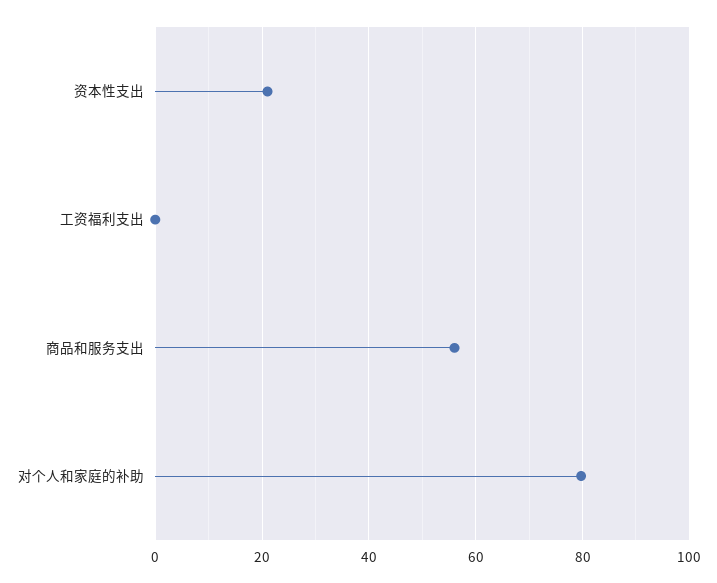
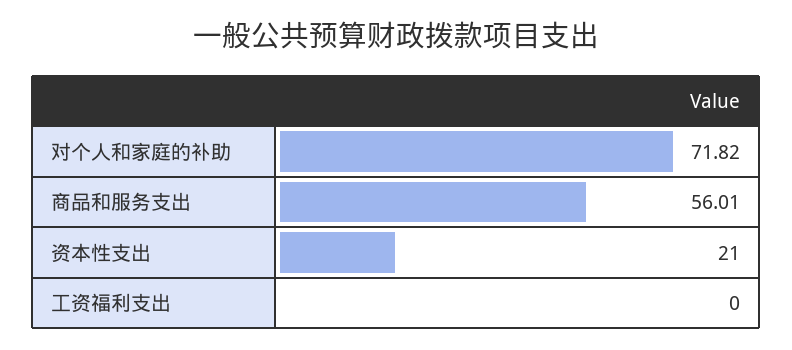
  {
    "资本性支出": 21,
    "工资福利支出": 0,
    "商品和服务支出": 56.01,
-   "对个人和家庭的补助": 80
+   "对个人和家庭的补助": 71.82
  }

